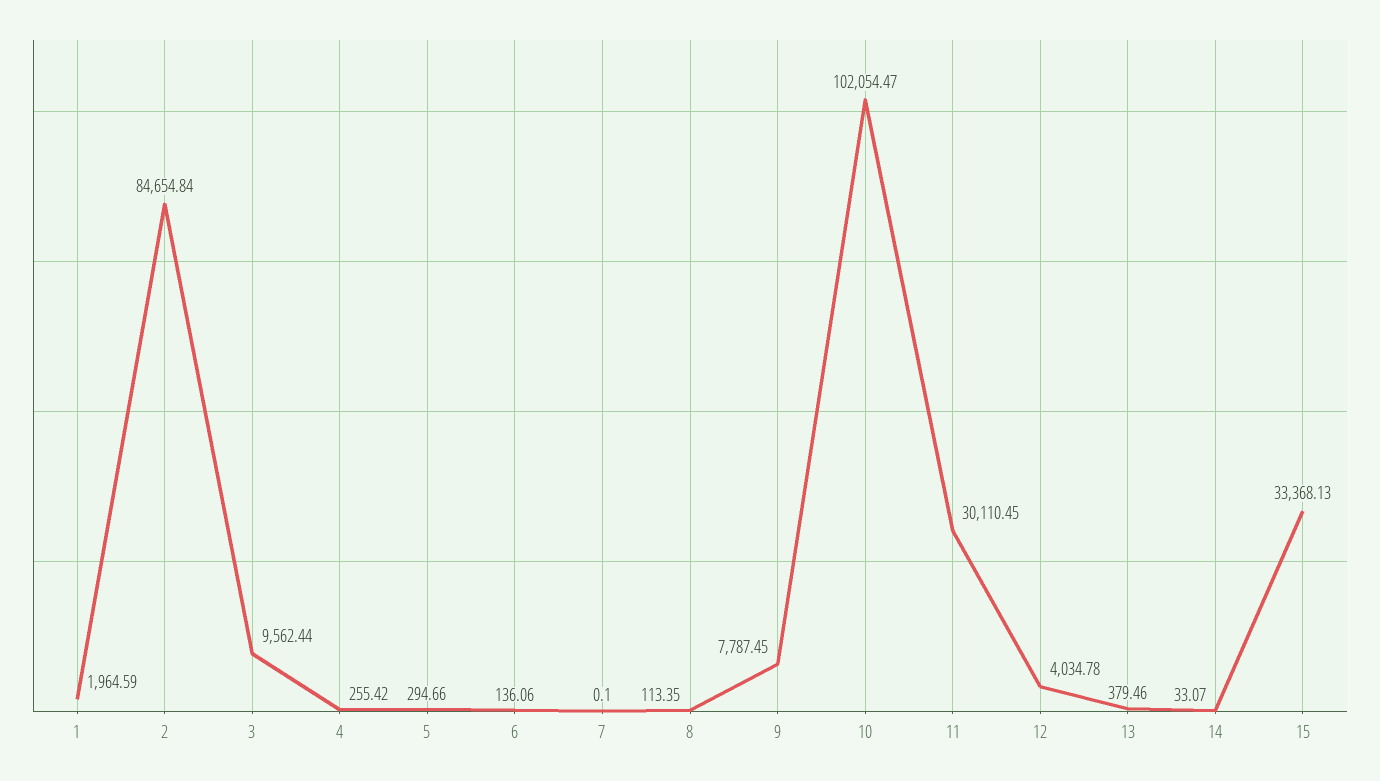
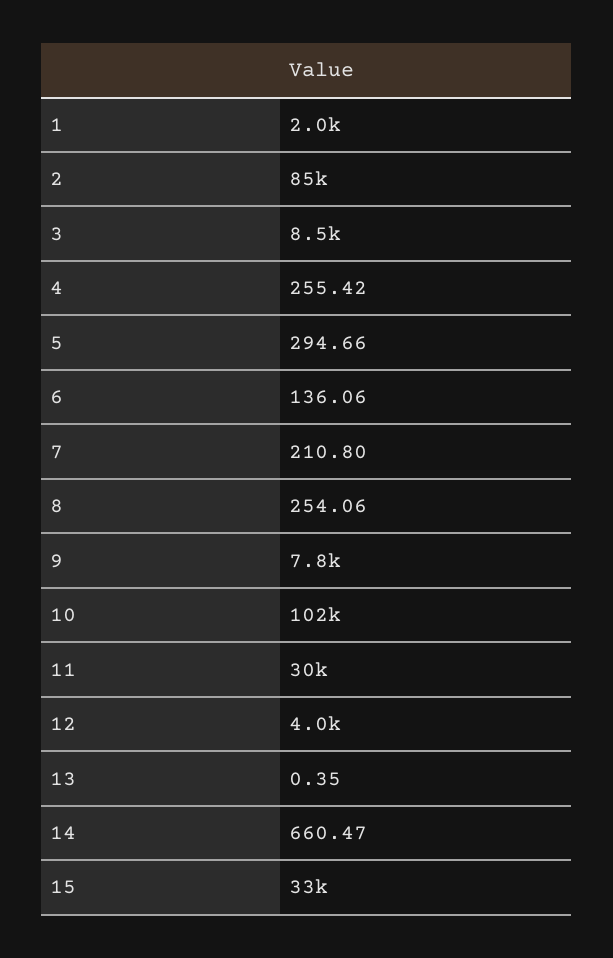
  {
    "1": 1964.59,
    "2": 84654.84,
-   "3": 9562.44,
+   "3": 8500,
    "4": 255.42,
    "5": 294.66,
    "6": 136.06,
-   "7": 0.1,
+   "7": 210.8,
-   "8": 113.35,
+   "8": 254.06,
    "9": 7787.45,
    "10": 102054.47,
    "11": 30110.45,
    "12": 4034.78,
-   "13": 379.46,
+   "13": 0.35,
-   "14": 33.07,
+   "14": 660.47,
    "15": 33368.13
  }

